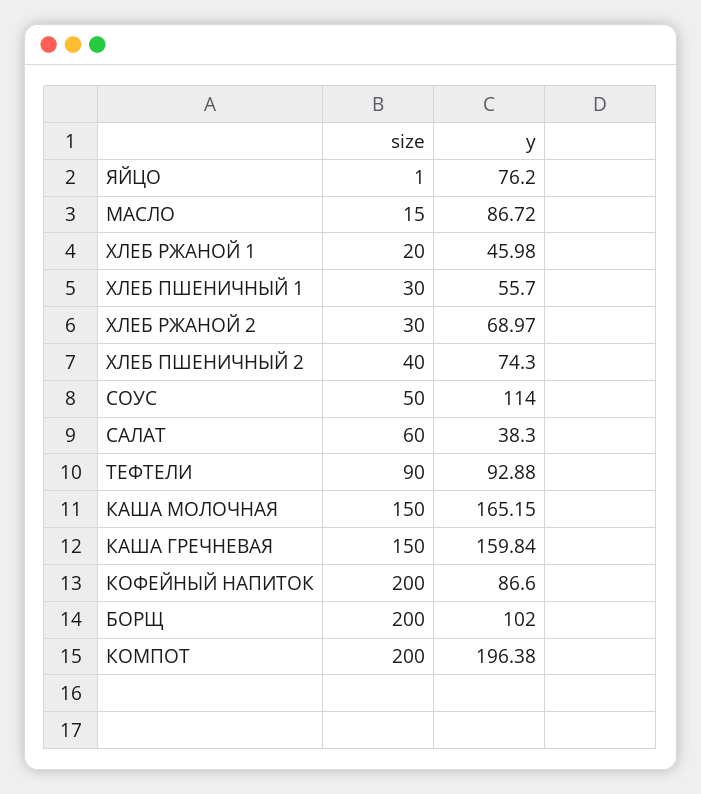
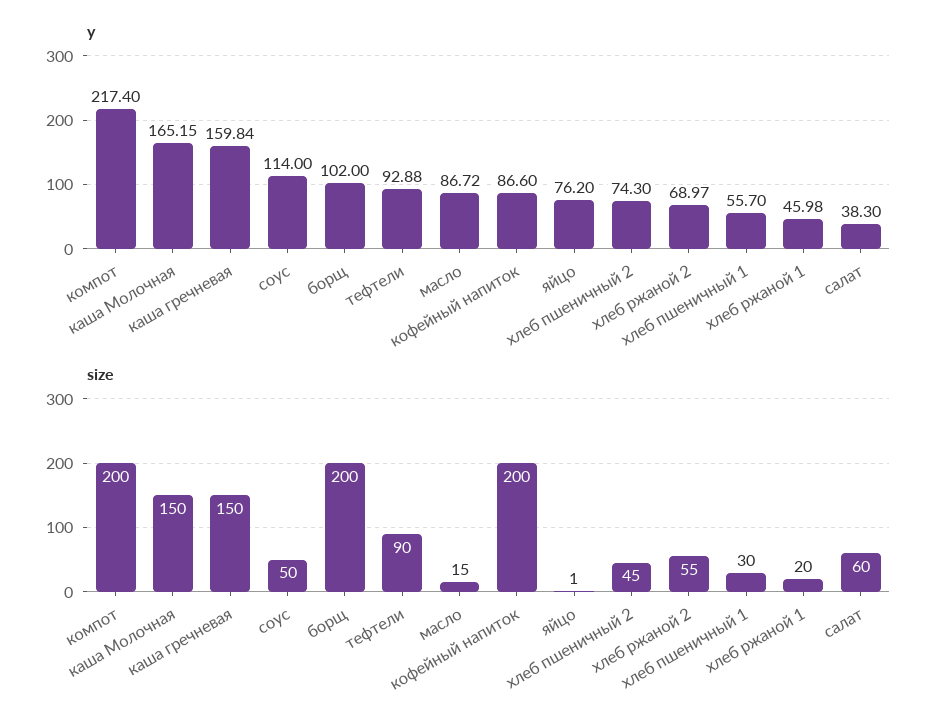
  {
    "size": {
      "ЯЙЦО": 1,
      "МАСЛО": 15,
      "ХЛЕБ РЖАНОЙ 1": 20,
      "ХЛЕБ ПШЕНИЧНЫЙ 1": 30,
-     "ХЛЕБ РЖАНОЙ 2": 30,
+     "ХЛЕБ РЖАНОЙ 2": 55,
-     "ХЛЕБ ПШЕНИЧНЫЙ 2": 40,
+     "ХЛЕБ ПШЕНИЧНЫЙ 2": 45,
      "СОУС": 50,
      "САЛАТ": 60,
      "ТЕФТЕЛИ": 90,
      "КАША МОЛОЧНАЯ": 150,
      "КАША ГРЕЧНЕВАЯ": 150,
      "КОФЕЙНЫЙ НАПИТОК": 200,
      "БОРЩ": 200,
      "КОМПОТ": 200
    },
    "y": {
      "ЯЙЦО": 76.2,
      "МАСЛО": 86.72,
      "ХЛЕБ РЖАНОЙ 1": 45.98,
      "ХЛЕБ ПШЕНИЧНЫЙ 1": 55.7,
      "ХЛЕБ РЖАНОЙ 2": 68.97,
      "ХЛЕБ ПШЕНИЧНЫЙ 2": 74.3,
      "СОУС": 114,
      "САЛАТ": 38.3,
      "ТЕФТЕЛИ": 92.88,
      "КАША МОЛОЧНАЯ": 165.15,
      "КАША ГРЕЧНЕВАЯ": 159.84,
      "КОФЕЙНЫЙ НАПИТОК": 86.6,
      "БОРЩ": 102,
-     "КОМПОТ": 196.38
+     "КОМПОТ": 217.4
    }
  }

